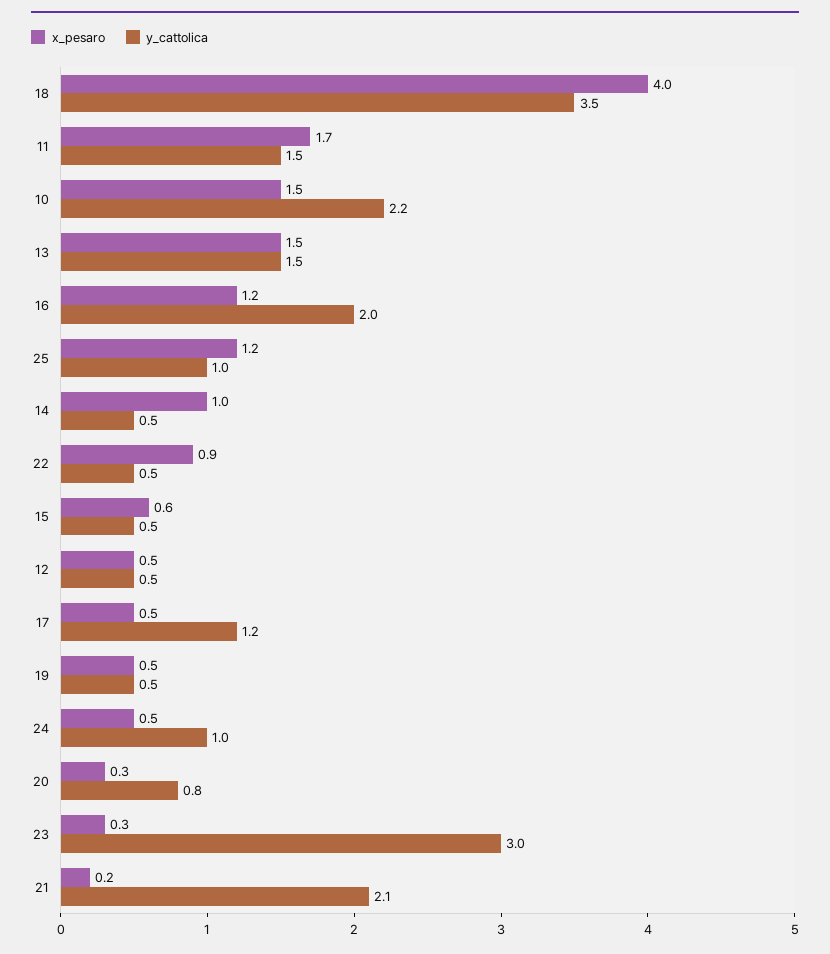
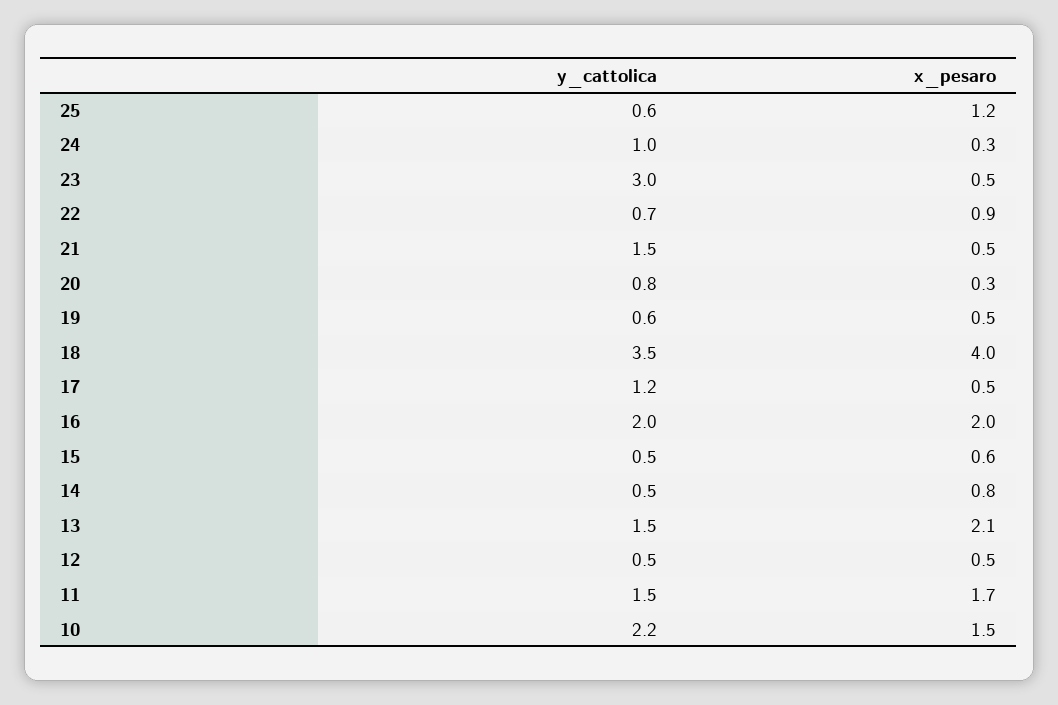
  {
    "x_pesaro": {
      "18": 4,
      "11": 1.7,
      "10": 1.5,
-     "13": 1.5,
+     "13": 2.1,
-     "16": 1.2,
+     "16": 2,
      "25": 1.2,
-     "14": 1,
+     "14": 0.8,
      "22": 0.9,
      "15": 0.6,
      "12": 0.5,
      "17": 0.5,
      "19": 0.5,
-     "24": 0.5,
+     "24": 0.3,
      "20": 0.3,
-     "23": 0.3,
+     "23": 0.5,
-     "21": 0.2
+     "21": 0.5
    },
    "y_cattolica": {
      "18": 3.5,
      "11": 1.5,
      "10": 2.2,
      "13": 1.5,
      "16": 2,
-     "25": 1,
+     "25": 0.6,
      "14": 0.5,
-     "22": 0.5,
+     "22": 0.7,
      "15": 0.5,
      "12": 0.5,
      "17": 1.2,
-     "19": 0.5,
+     "19": 0.6,
      "24": 1,
      "20": 0.8,
      "23": 3,
-     "21": 2.1
+     "21": 1.5
    }
  }

